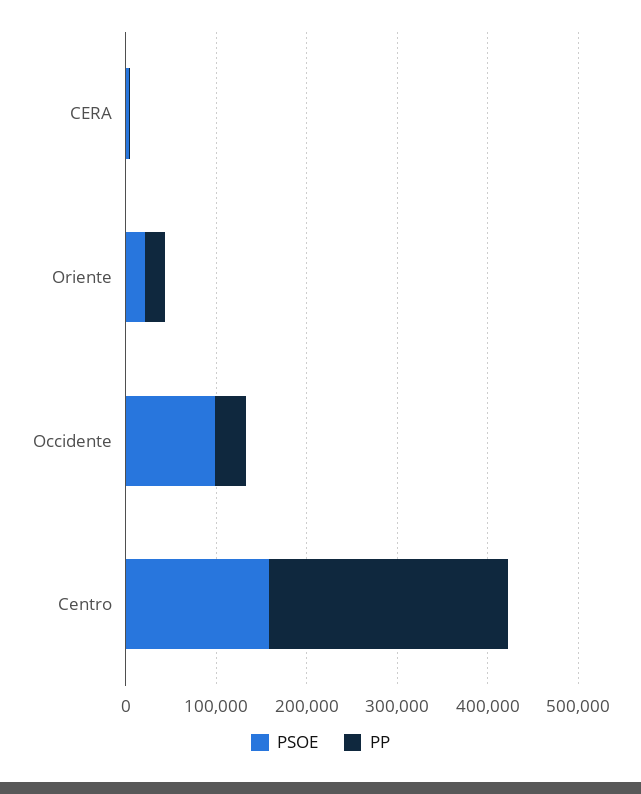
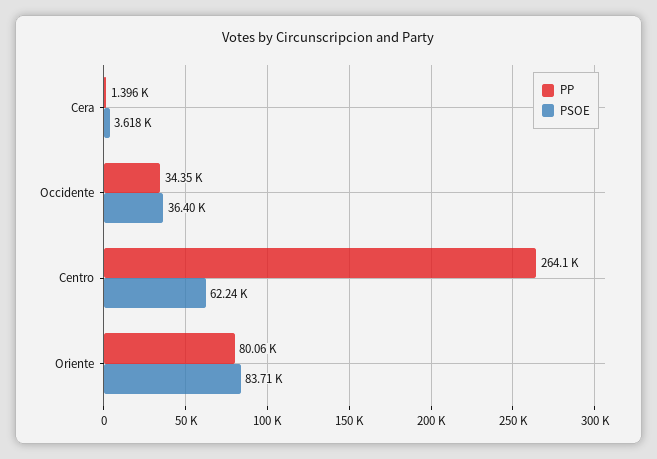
  {
    "PSOE": {
      "CERA": 3618,
-     "Oriente": 20000,
+     "Oriente": 83710,
-     "Occidente": 100000,
+     "Occidente": 36400,
-     "Centro": 160000
+     "Centro": 62240
    },
    "PP": {
      "CERA": 1396,
-     "Oriente": 20000,
+     "Oriente": 80060,
      "Occidente": 34350,
      "Centro": 264100
    }
  }

